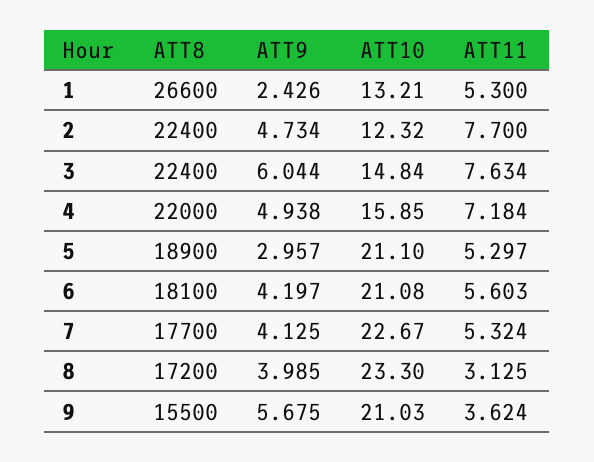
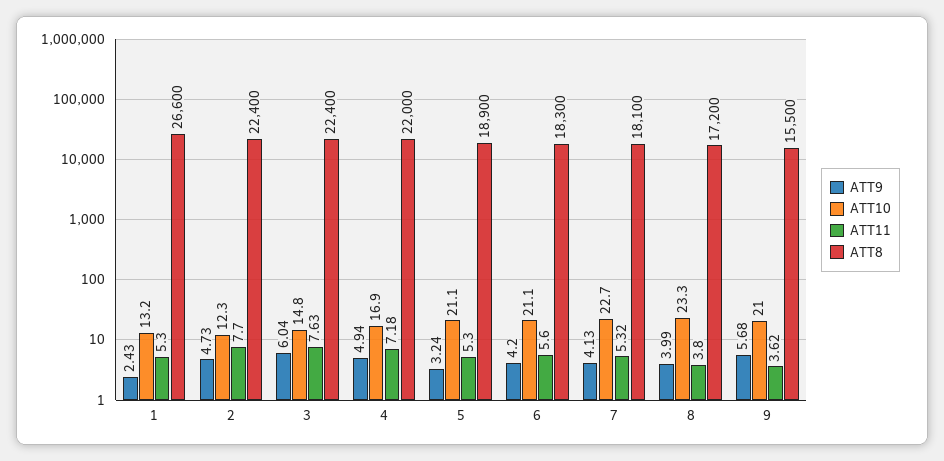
  {
    "ATT8": {
      "1": 26600,
      "2": 22400,
      "3": 22400,
      "4": 22000,
      "5": 18900,
-     "6": 18100,
+     "6": 18300,
-     "7": 17700,
+     "7": 18100,
      "8": 17200,
      "9": 15500
    },
    "ATT9": {
      "1": 2.426,
      "2": 4.734,
      "3": 6.044,
      "4": 4.938,
-     "5": 2.957,
+     "5": 3.24,
      "6": 4.197,
      "7": 4.125,
      "8": 3.985,
      "9": 5.675
    },
    "ATT10": {
      "1": 13.21,
      "2": 12.32,
      "3": 14.84,
-     "4": 15.85,
+     "4": 16.9,
      "5": 21.1,
      "6": 21.08,
      "7": 22.67,
      "8": 23.3,
      "9": 21.03
    },
    "ATT11": {
      "1": 5.3,
      "2": 7.7,
      "3": 7.634,
      "4": 7.184,
      "5": 5.297,
      "6": 5.603,
      "7": 5.324,
-     "8": 3.125,
+     "8": 3.8,
      "9": 3.624
    }
  }

